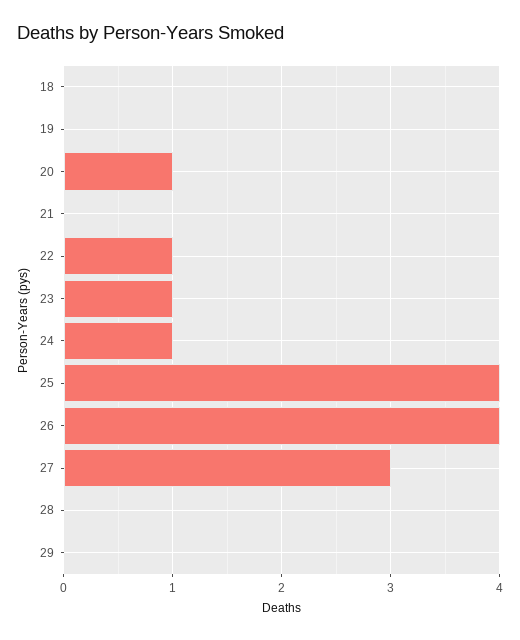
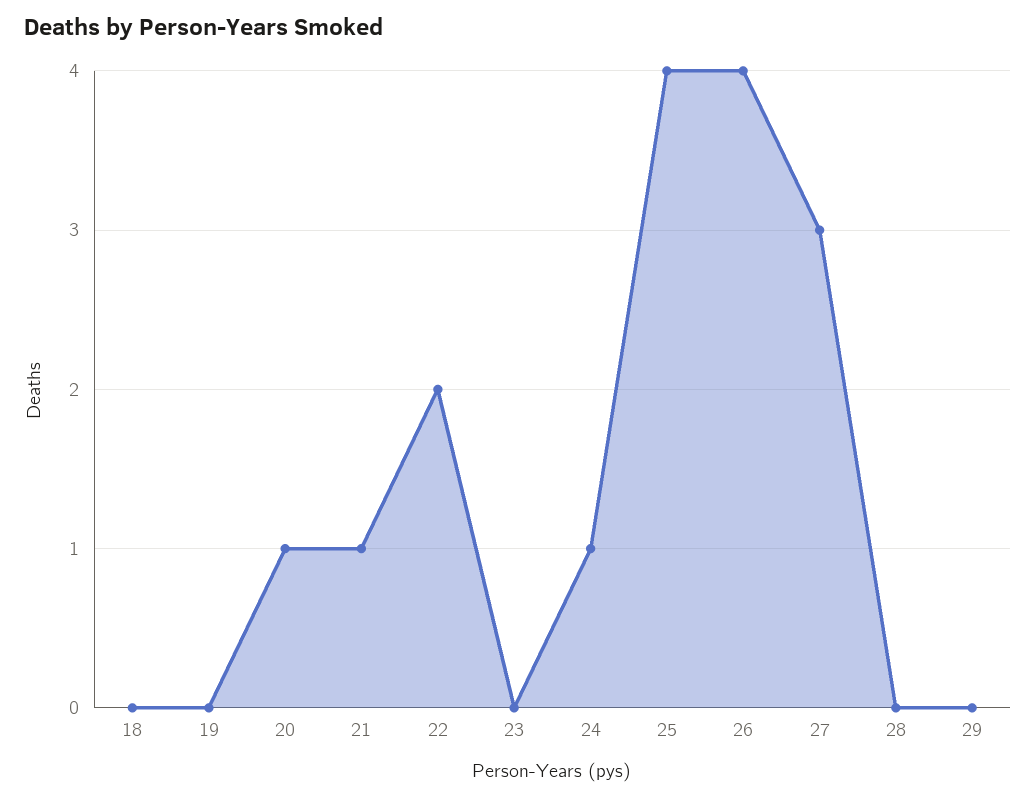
  {
    "18": 0,
    "19": 0,
    "20": 1,
-   "21": 0,
+   "21": 1,
-   "22": 1,
+   "22": 2,
-   "23": 1,
+   "23": 0,
    "24": 1,
    "25": 4,
    "26": 4,
    "27": 3,
    "28": 0,
    "29": 0
  }

